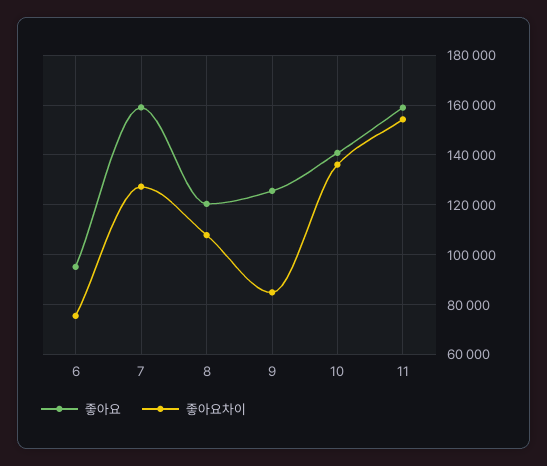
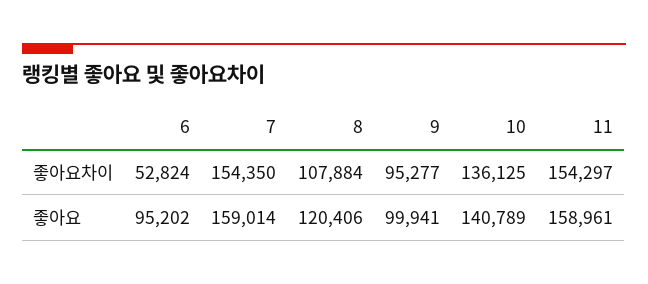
  {
    "좋아요": {
      "6": 95202,
      "7": 159014,
      "8": 120406,
-     "9": 125000,
+     "9": 99941,
      "10": 140789,
      "11": 158961
    },
    "좋아요차이": {
-     "6": 75000,
+     "6": 52824,
-     "7": 127500,
+     "7": 154350,
      "8": 107884,
-     "9": 85000,
+     "9": 95277,
      "10": 136125,
      "11": 154297
    }
  }

